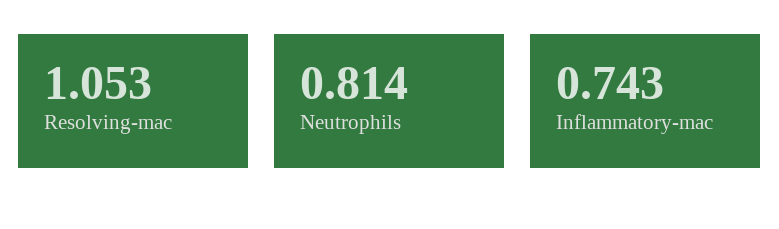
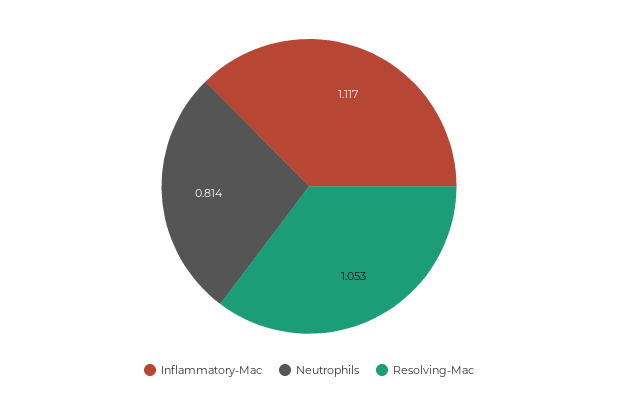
  {
    "Resolving-mac": 1.053,
    "Neutrophils": 0.814,
-   "Inflammatory-mac": 0.743
+   "Inflammatory-mac": 1.117
  }

